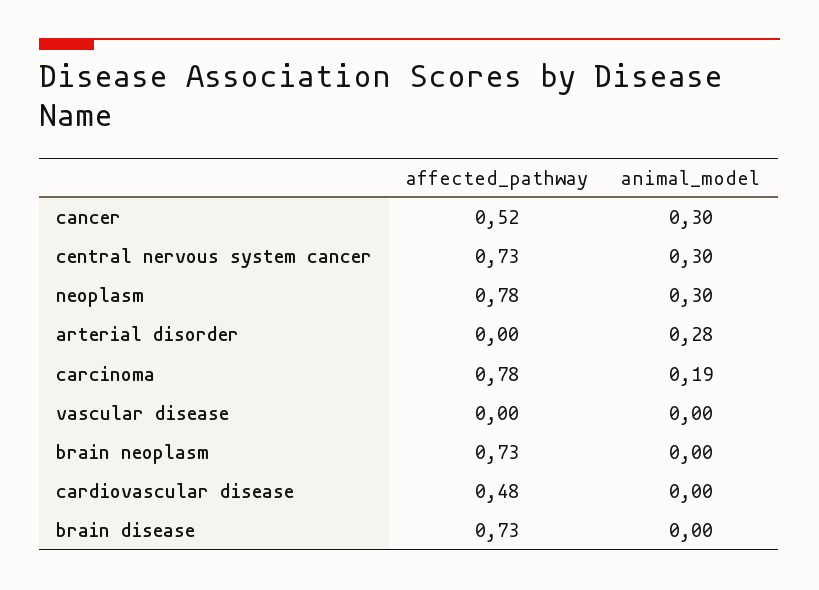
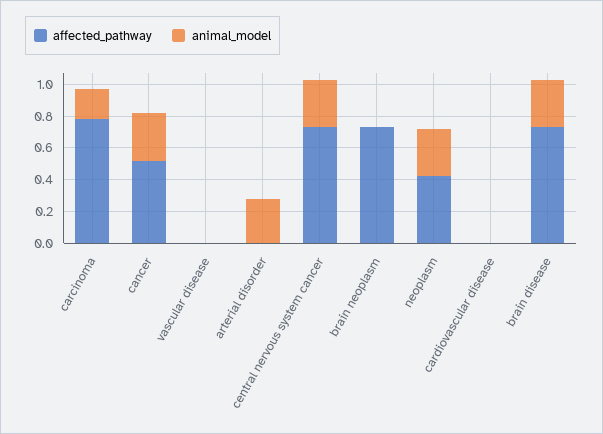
  {
    "affected_pathway": {
      "cancer": 0.52,
      "central nervous system cancer": 0.73,
-     "neoplasm": 0.78,
+     "neoplasm": 0.4,
      "arterial disorder": 0,
      "carcinoma": 0.78,
      "vascular disease": 0,
      "brain neoplasm": 0.73,
-     "cardiovascular disease": 0.48,
+     "cardiovascular disease": 0,
      "brain disease": 0.73
    },
    "animal_model": {
      "cancer": 0.3,
      "central nervous system cancer": 0.3,
      "neoplasm": 0.3,
      "arterial disorder": 0.28,
      "carcinoma": 0.19,
      "vascular disease": 0,
      "brain neoplasm": 0,
      "cardiovascular disease": 0,
-     "brain disease": 0
+     "brain disease": 0.3
    }
  }

